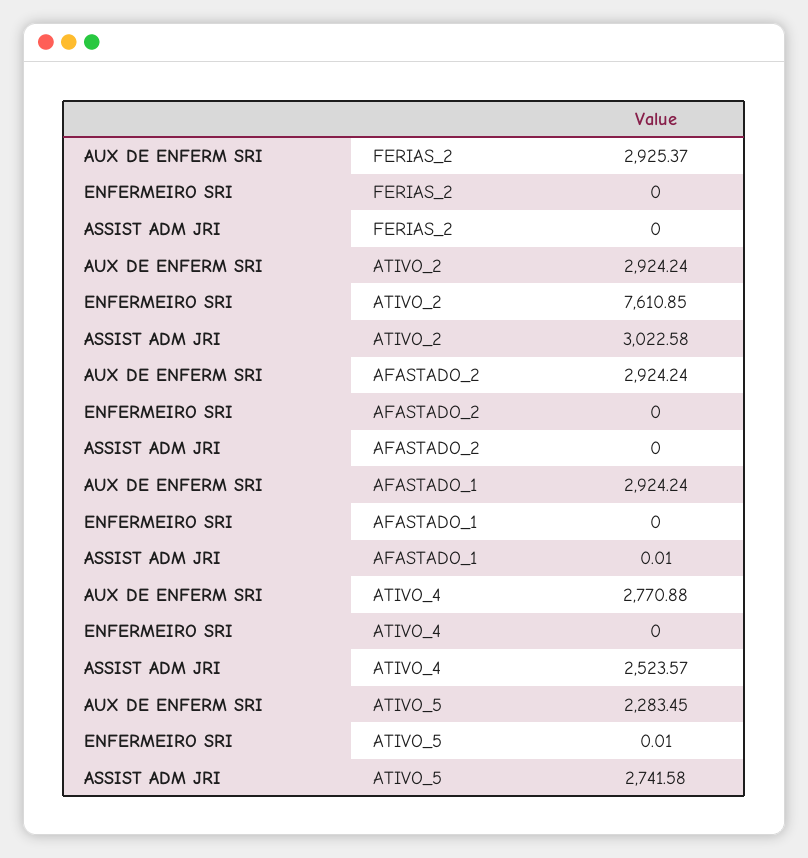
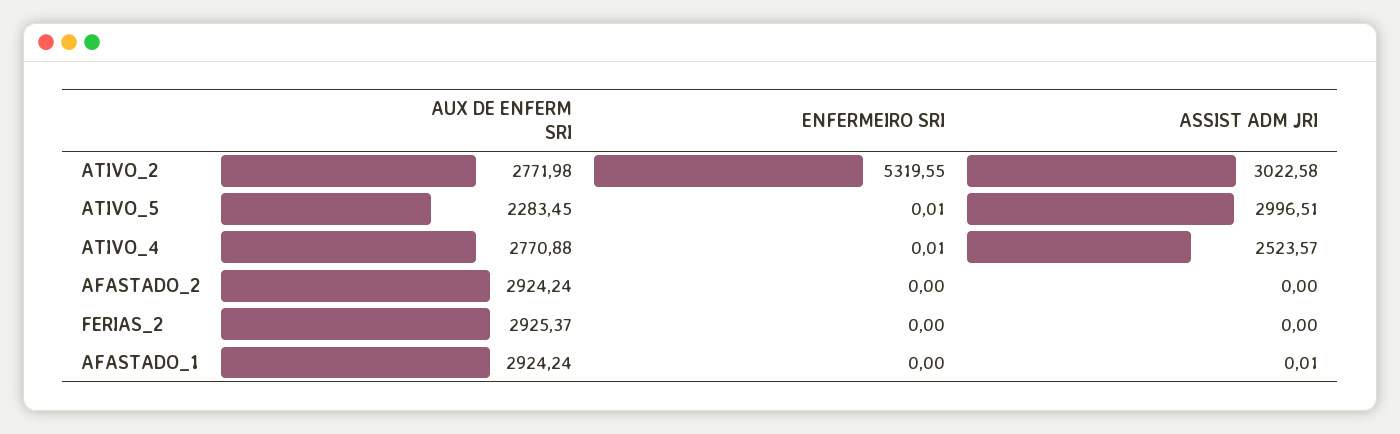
  {
    "AUX DE ENFERM SRI": {
      "FERIAS_2": 2925.37,
-     "ATIVO_2": 2924.24,
+     "ATIVO_2": 2771.98,
      "AFASTADO_2": 2924.24,
      "AFASTADO_1": 2924.24,
      "ATIVO_4": 2770.88,
      "ATIVO_5": 2283.45
    },
    "ENFERMEIRO SRI": {
      "FERIAS_2": 0,
-     "ATIVO_2": 7610.85,
+     "ATIVO_2": 5319.55,
      "AFASTADO_2": 0,
      "AFASTADO_1": 0,
-     "ATIVO_4": 0,
+     "ATIVO_4": 0.01,
      "ATIVO_5": 0.01
    },
    "ASSIST ADM JRI": {
      "FERIAS_2": 0,
      "ATIVO_2": 3022.58,
      "AFASTADO_2": 0,
      "AFASTADO_1": 0.01,
      "ATIVO_4": 2523.57,
-     "ATIVO_5": 2741.58
+     "ATIVO_5": 2996.51
    }
  }

